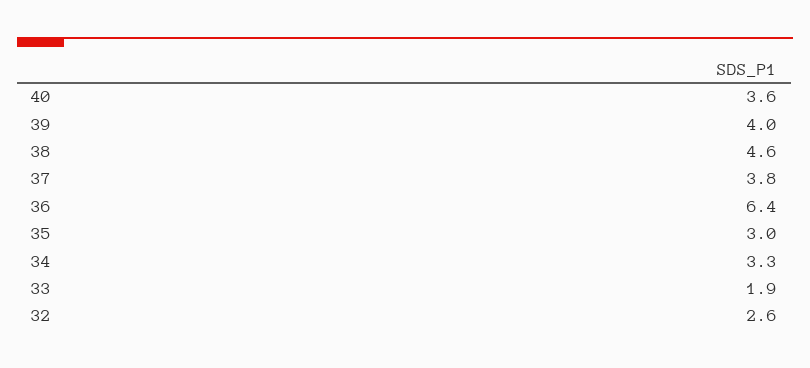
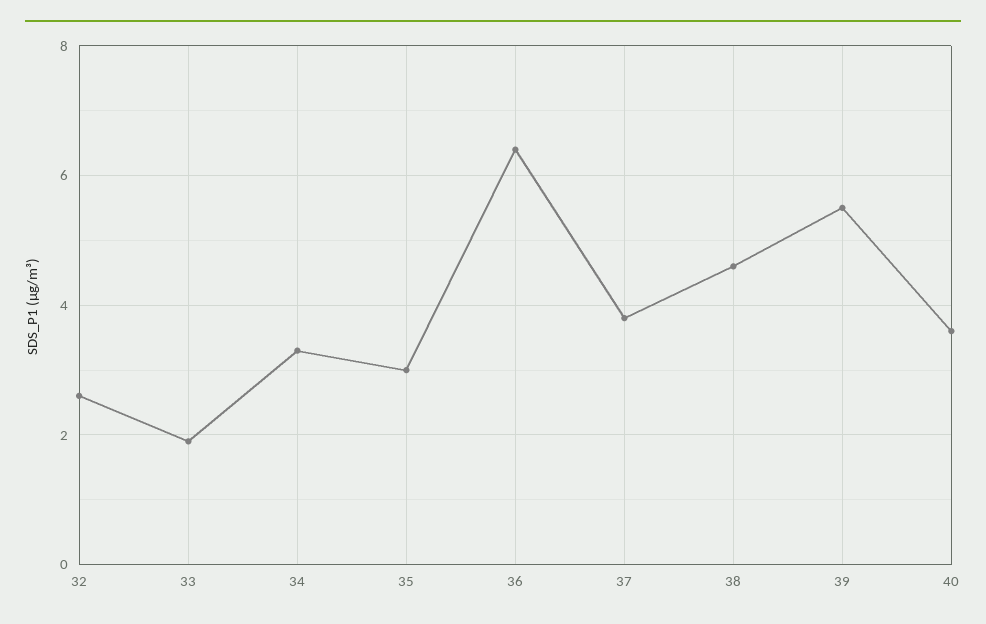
  {
    "40": 3.6,
-   "39": 4,
+   "39": 5.5,
    "38": 4.6,
    "37": 3.8,
    "36": 6.4,
    "35": 3,
    "34": 3.3,
    "33": 1.9,
    "32": 2.6
  }

